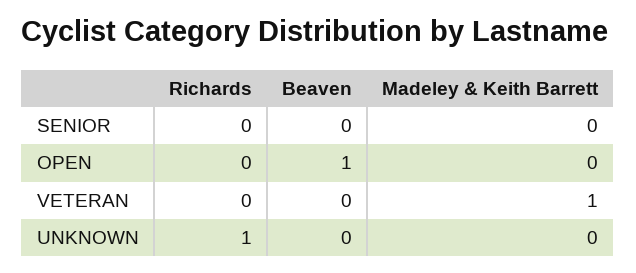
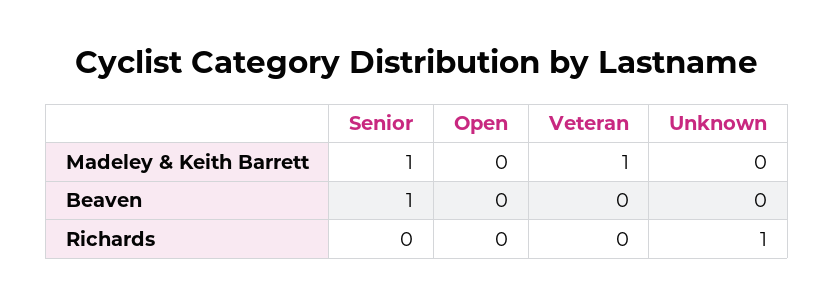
  {
    "Richards": {
      "SENIOR": 0,
      "OPEN": 0,
      "VETERAN": 0,
      "UNKNOWN": 1
    },
    "Beaven": {
-     "SENIOR": 0,
+     "SENIOR": 1,
-     "OPEN": 1,
+     "OPEN": 0,
      "VETERAN": 0,
      "UNKNOWN": 0
    },
    "Madeley & Keith Barrett": {
-     "SENIOR": 0,
+     "SENIOR": 1,
      "OPEN": 0,
      "VETERAN": 1,
      "UNKNOWN": 0
    }
  }

